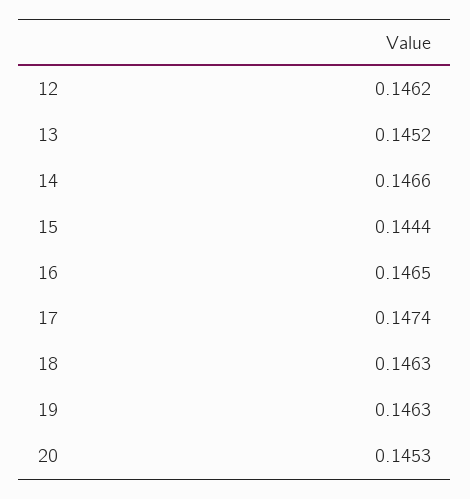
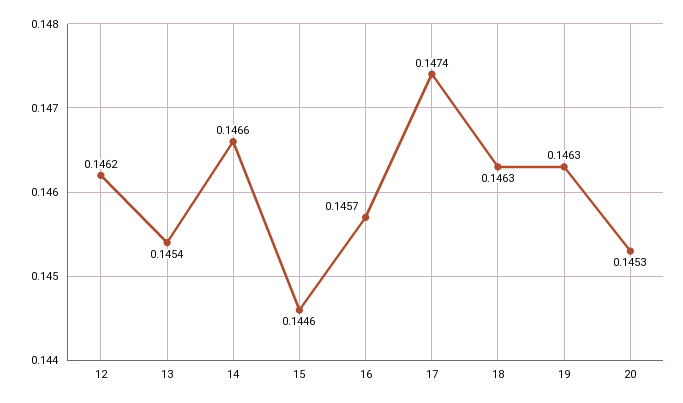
  {
    "12": 0.1462,
-   "13": 0.1452,
+   "13": 0.1454,
    "14": 0.1466,
-   "15": 0.1444,
+   "15": 0.1446,
-   "16": 0.1465,
+   "16": 0.1457,
    "17": 0.1474,
    "18": 0.1463,
    "19": 0.1463,
    "20": 0.1453
  }

